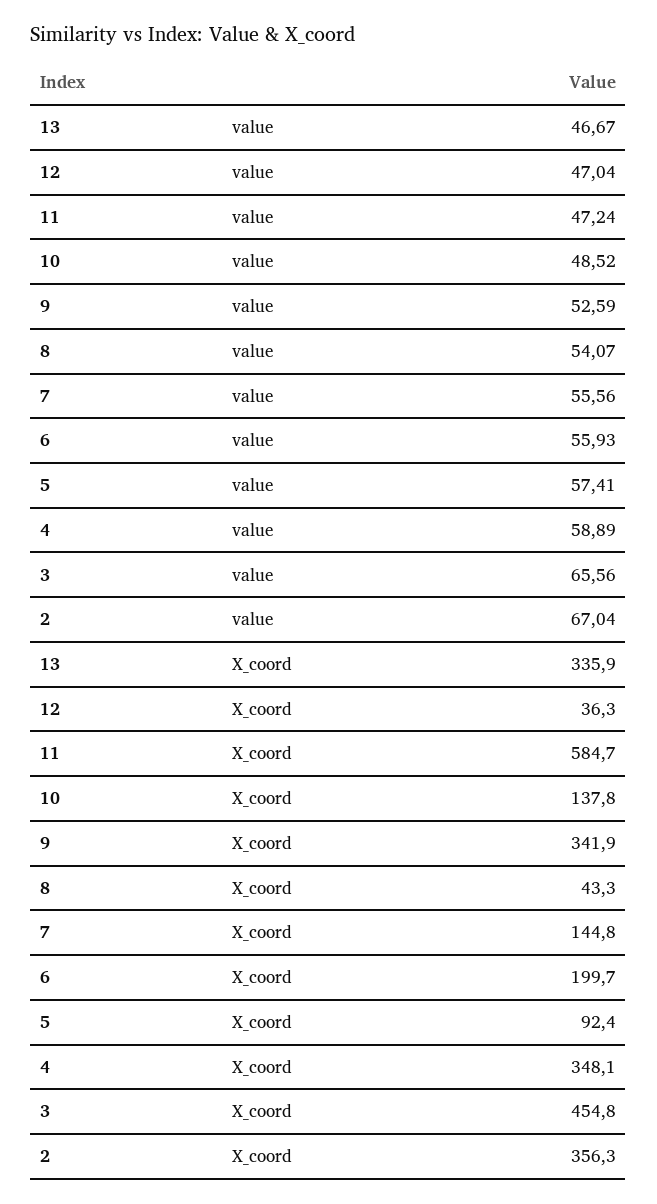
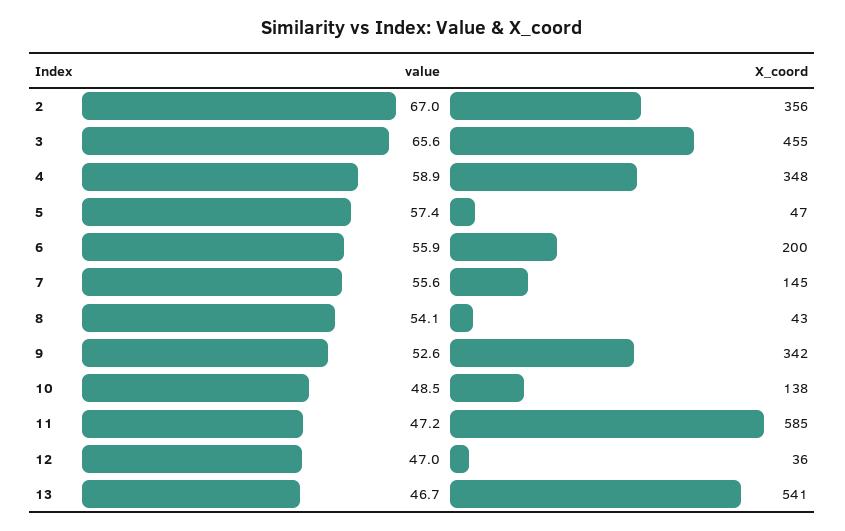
  {
    "13": {
      "value": 46.67,
-     "X_coord": 335.9
+     "X_coord": 541
    },
    "12": {
      "value": 47.04,
      "X_coord": 36.3
    },
    "11": {
      "value": 47.24,
      "X_coord": 584.7
    },
    "10": {
      "value": 48.52,
      "X_coord": 137.8
    },
    "9": {
      "value": 52.59,
      "X_coord": 341.9
    },
    "8": {
      "value": 54.07,
      "X_coord": 43.3
    },
    "7": {
      "value": 55.56,
      "X_coord": 144.8
    },
    "6": {
      "value": 55.93,
      "X_coord": 199.7
    },
    "5": {
      "value": 57.41,
-     "X_coord": 92.4
+     "X_coord": 47
    },
    "4": {
      "value": 58.89,
      "X_coord": 348.1
    },
    "3": {
      "value": 65.56,
      "X_coord": 454.8
    },
    "2": {
      "value": 67.04,
      "X_coord": 356.3
    }
  }

